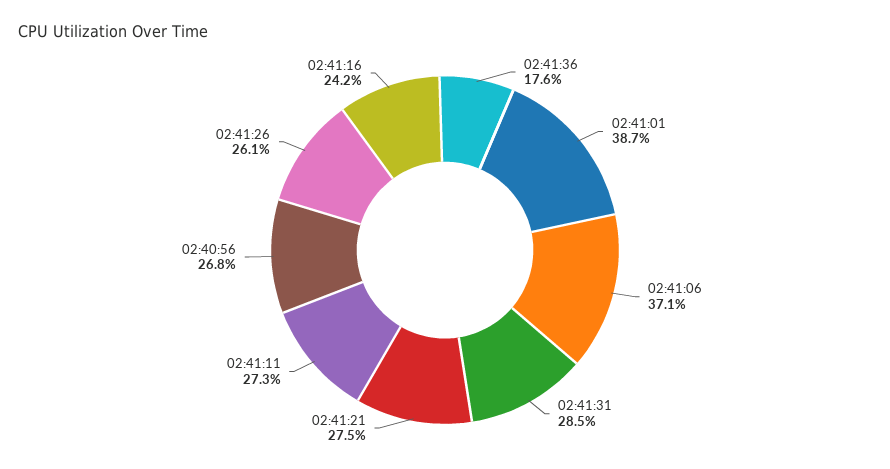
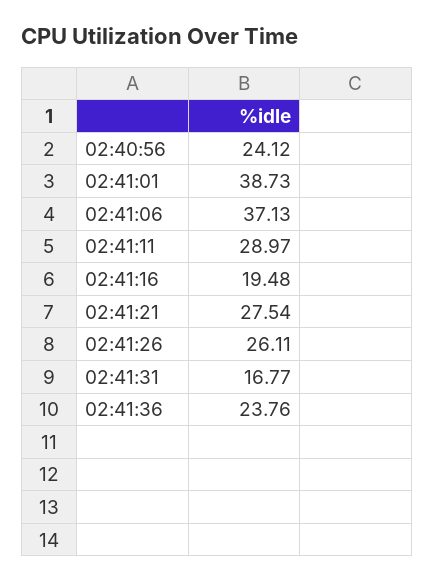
  {
-   "02:41:36": 17.6,
+   "02:41:36": 23.76,
    "02:41:01": 38.73,
    "02:41:06": 37.13,
-   "02:41:31": 28.5,
+   "02:41:31": 16.77,
    "02:41:21": 27.54,
-   "02:41:11": 27.3,
+   "02:41:11": 28.97,
-   "02:40:56": 26.8,
+   "02:40:56": 24.12,
    "02:41:26": 26.11,
-   "02:41:16": 24.2
+   "02:41:16": 19.48
  }

